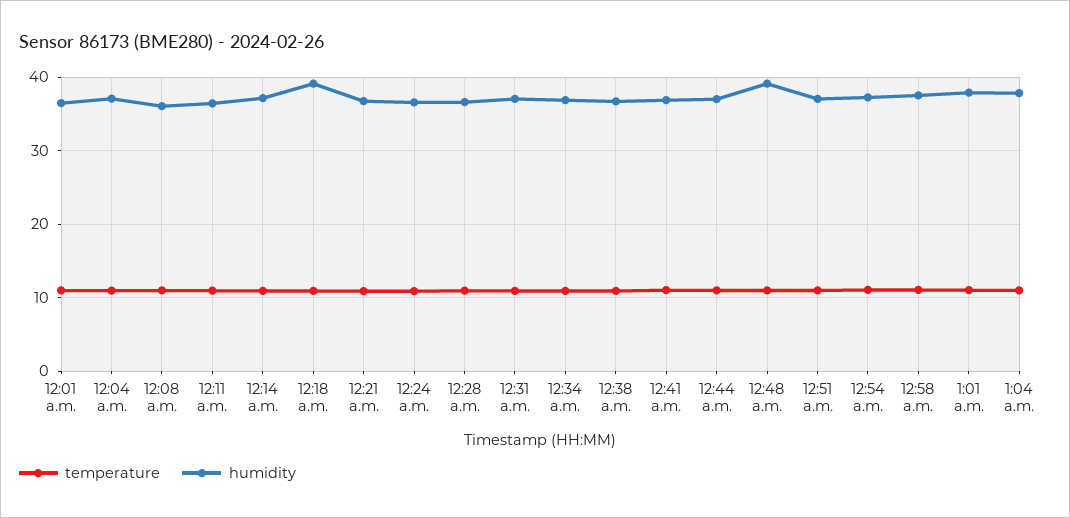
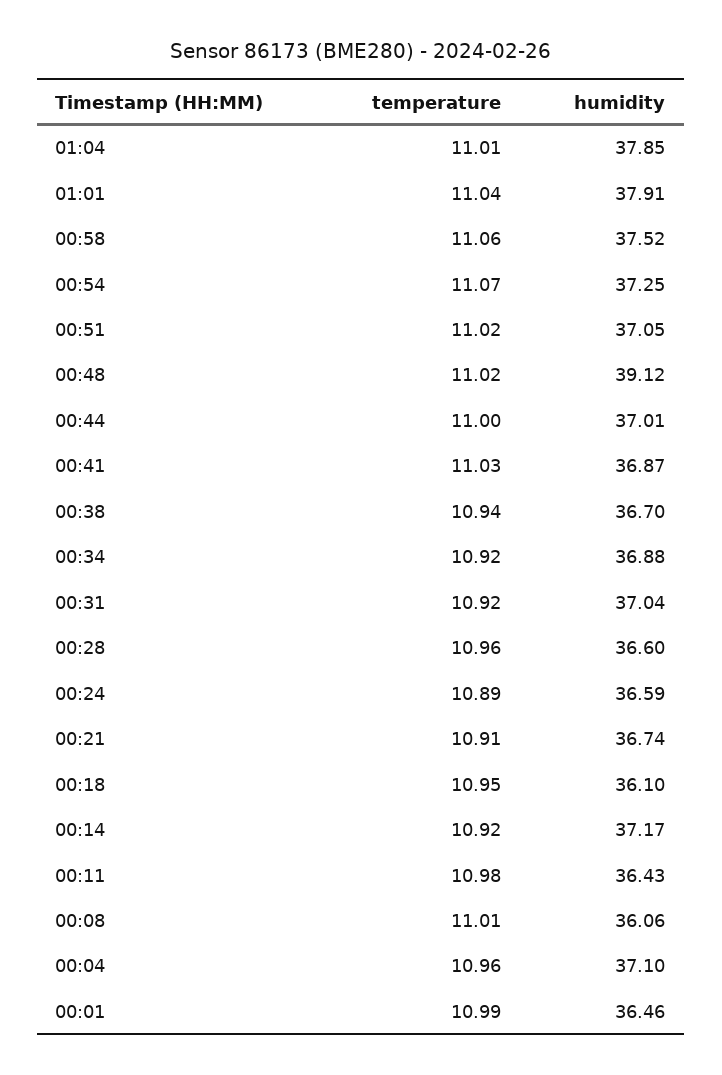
  {
    "temperature": {
      "12:01 a.m.": 10.99,
      "12:04 a.m.": 10.96,
      "12:08 a.m.": 11.01,
      "12:11 a.m.": 10.98,
      "12:14 a.m.": 10.92,
      "12:18 a.m.": 10.95,
      "12:21 a.m.": 10.91,
      "12:24 a.m.": 10.89,
      "12:28 a.m.": 10.96,
      "12:31 a.m.": 10.92,
      "12:34 a.m.": 10.92,
      "12:38 a.m.": 10.94,
      "12:41 a.m.": 11.03,
      "12:44 a.m.": 11,
      "12:48 a.m.": 11.02,
      "12:51 a.m.": 11.02,
      "12:54 a.m.": 11.07,
      "12:58 a.m.": 11.06,
      "1:01 a.m.": 11.04,
      "1:04 a.m.": 11.01
    },
    "humidity": {
      "12:01 a.m.": 36.46,
      "12:04 a.m.": 37.1,
      "12:08 a.m.": 36.06,
      "12:11 a.m.": 36.43,
      "12:14 a.m.": 37.17,
-     "12:18 a.m.": 39,
+     "12:18 a.m.": 36.1,
      "12:21 a.m.": 36.74,
      "12:24 a.m.": 36.59,
      "12:28 a.m.": 36.6,
      "12:31 a.m.": 37.04,
      "12:34 a.m.": 36.88,
      "12:38 a.m.": 36.7,
      "12:41 a.m.": 36.87,
      "12:44 a.m.": 37.01,
      "12:48 a.m.": 39.12,
      "12:51 a.m.": 37.05,
      "12:54 a.m.": 37.25,
      "12:58 a.m.": 37.52,
      "1:01 a.m.": 37.91,
      "1:04 a.m.": 37.85
    }
  }

